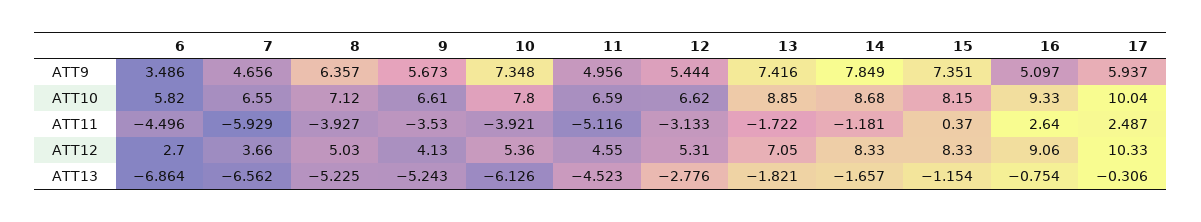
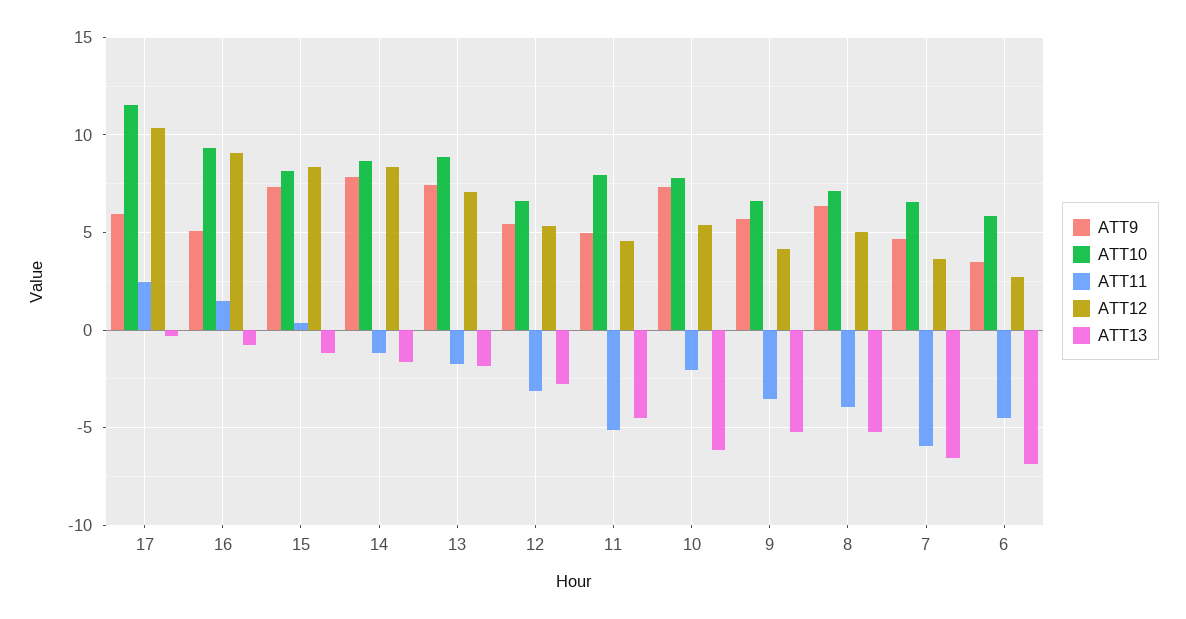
  {
    "ATT9": {
      "6": 3.486,
      "7": 4.656,
      "8": 6.357,
      "9": 5.673,
      "10": 7.348,
      "11": 4.956,
      "12": 5.444,
      "13": 7.416,
      "14": 7.849,
      "15": 7.351,
      "16": 5.097,
      "17": 5.937
    },
    "ATT10": {
      "6": 5.82,
      "7": 6.55,
      "8": 7.12,
      "9": 6.61,
      "10": 7.8,
-     "11": 6.59,
+     "11": 8,
      "12": 6.62,
      "13": 8.85,
      "14": 8.68,
      "15": 8.15,
      "16": 9.33,
-     "17": 10.04
+     "17": 11.5
    },
    "ATT11": {
      "6": -4.496,
      "7": -5.929,
      "8": -3.927,
      "9": -3.53,
-     "10": -3.921,
+     "10": -2,
      "11": -5.116,
      "12": -3.133,
      "13": -1.722,
      "14": -1.181,
      "15": 0.37,
-     "16": 2.64,
+     "16": 1.5,
      "17": 2.487
    },
    "ATT12": {
      "6": 2.7,
      "7": 3.66,
      "8": 5.03,
      "9": 4.13,
      "10": 5.36,
      "11": 4.55,
      "12": 5.31,
      "13": 7.05,
      "14": 8.33,
      "15": 8.33,
      "16": 9.06,
      "17": 10.33
    },
    "ATT13": {
      "6": -6.864,
      "7": -6.562,
      "8": -5.225,
      "9": -5.243,
      "10": -6.126,
      "11": -4.523,
      "12": -2.776,
      "13": -1.821,
      "14": -1.657,
      "15": -1.154,
      "16": -0.754,
      "17": -0.306
    }
  }

